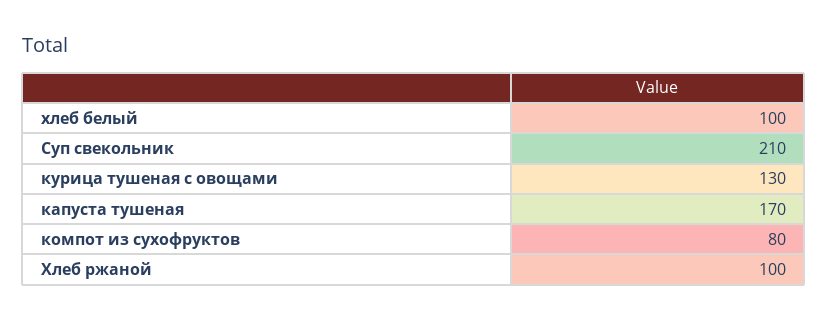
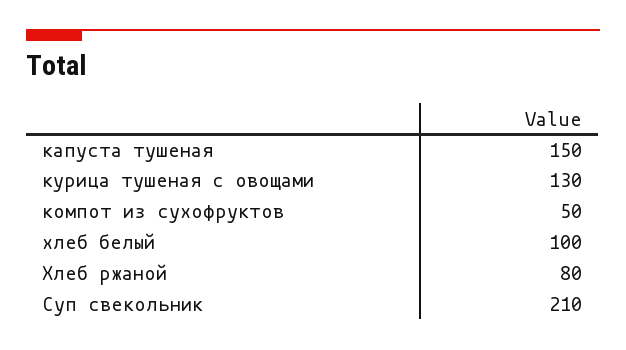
  {
    "хлеб белый": 100,
    "Суп свекольник": 210,
    "курица тушеная с овощами": 130,
-   "капуста тушеная": 170,
+   "капуста тушеная": 150,
-   "компот из сухофруктов": 80,
+   "компот из сухофруктов": 50,
-   "Хлеб ржаной": 100
+   "Хлеб ржаной": 80
  }

